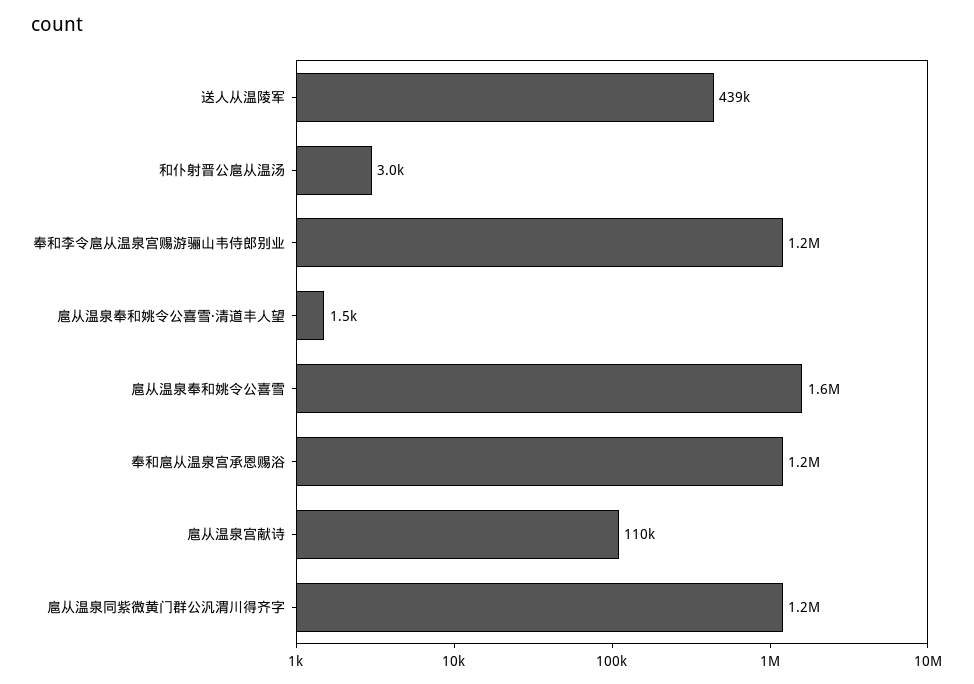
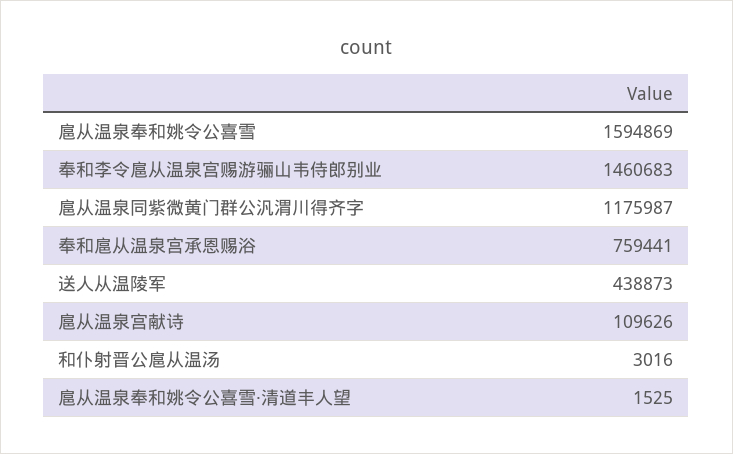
  {
    "送人从温陵军": 438873,
    "和仆射晋公扈从温汤": 3016,
-   "奉和李令扈从温泉宫赐游骊山韦侍郎别业": 1200000,
+   "奉和李令扈从温泉宫赐游骊山韦侍郎别业": 1460683,
    "扈从温泉奉和姚令公喜雪·清道丰人望": 1525,
    "扈从温泉奉和姚令公喜雪": 1594869,
-   "奉和扈从温泉宫承恩赐浴": 1200000,
+   "奉和扈从温泉宫承恩赐浴": 759441,
    "扈从温泉宫献诗": 109626,
    "扈从温泉同紫微黄门群公汎渭川得齐字": 1175987
  }

